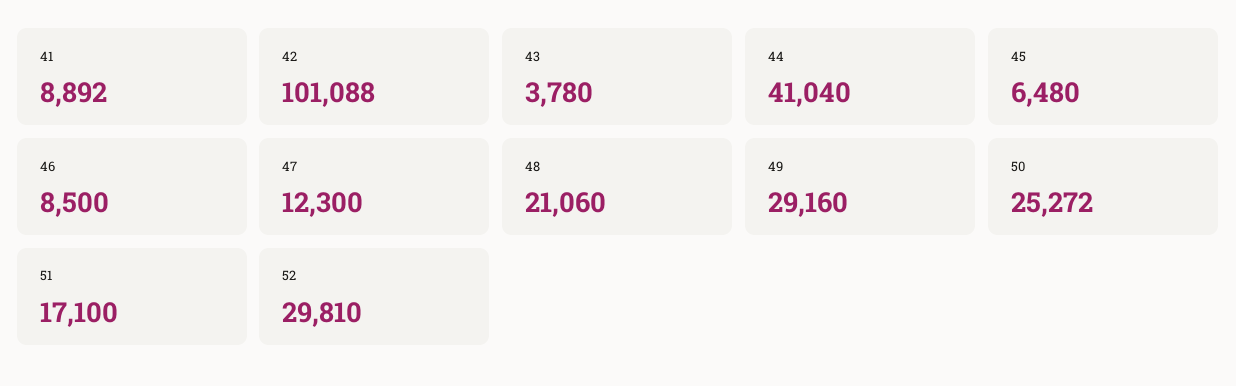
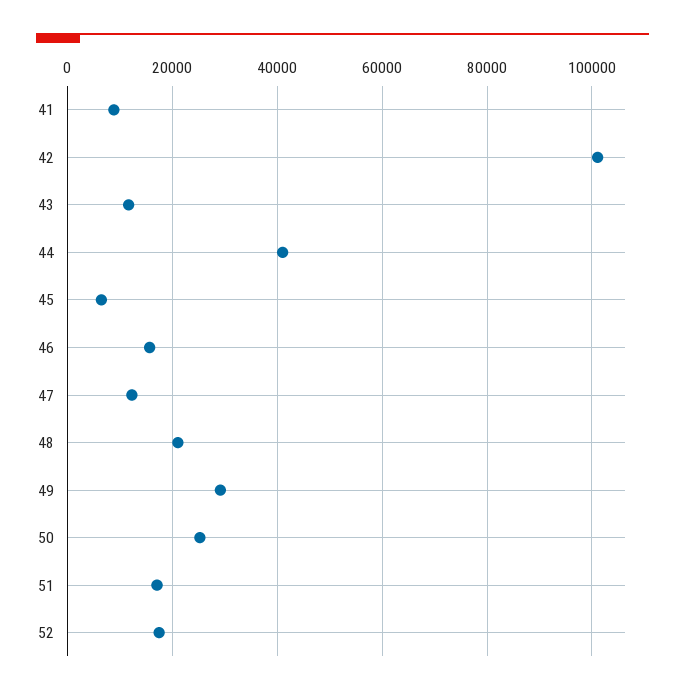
  {
    "41": 8892,
    "42": 101088,
-   "43": 3780,
+   "43": 12000,
    "44": 41040,
    "45": 6480,
-   "46": 8500,
+   "46": 16000,
    "47": 12300,
    "48": 21060,
    "49": 29160,
    "50": 25272,
    "51": 17100,
-   "52": 29810
+   "52": 18000
  }

